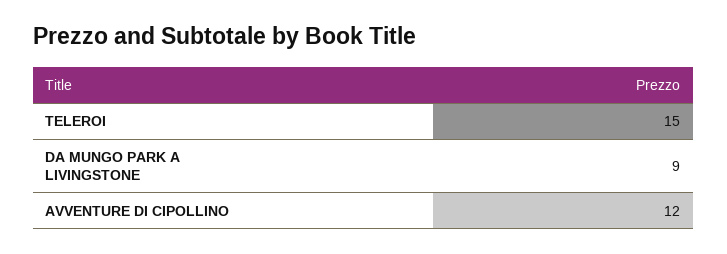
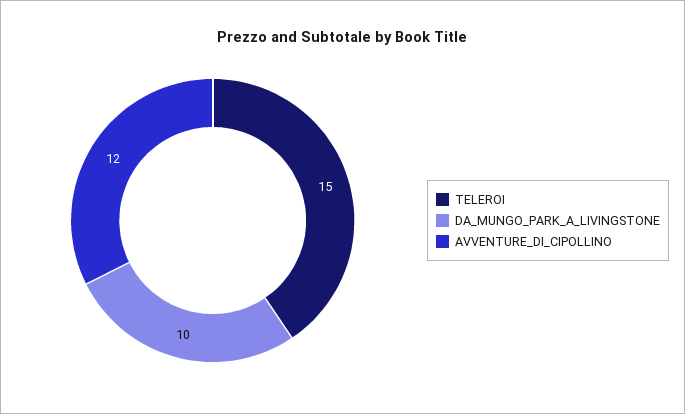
  {
    "TELEROI": 15,
-   "DA MUNGO PARK A LIVINGSTONE": 9,
+   "DA MUNGO PARK A LIVINGSTONE": 10,
    "AVVENTURE DI CIPOLLINO": 12
  }

